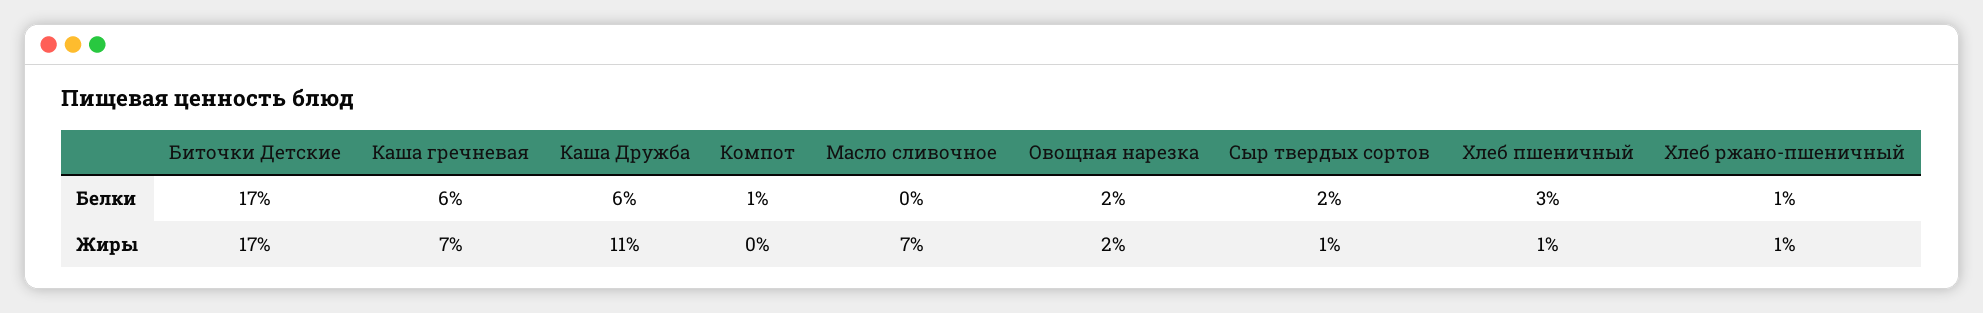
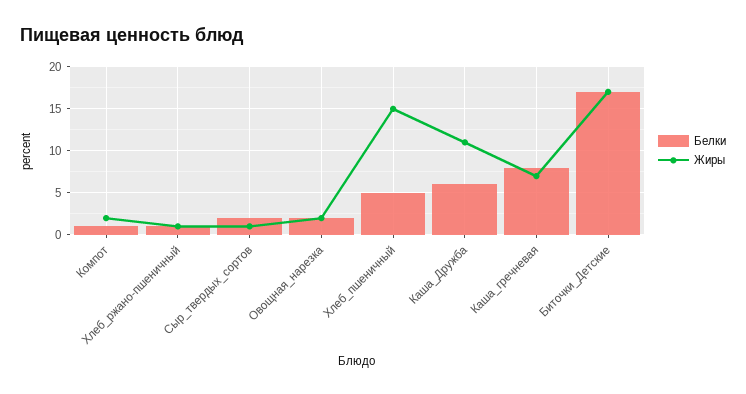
  {
    "Белки": {
      "Биточки Детские": 17,
-     "Каша гречневая": 6,
+     "Каша гречневая": 8,
      "Каша Дружба": 6,
      "Компот": 1,
-     "Масло сливочное": 0,
      "Овощная нарезка": 2,
      "Сыр твердых сортов": 2,
-     "Хлеб пшеничный": 3,
+     "Хлеб пшеничный": 5,
      "Хлеб ржано-пшеничный": 1
    },
    "Жиры": {
      "Биточки Детские": 17,
      "Каша гречневая": 7,
      "Каша Дружба": 11,
-     "Компот": 0,
+     "Компот": 2,
-     "Масло сливочное": 7,
      "Овощная нарезка": 2,
      "Сыр твердых сортов": 1,
-     "Хлеб пшеничный": 1,
+     "Хлеб пшеничный": 15,
      "Хлеб ржано-пшеничный": 1
    }
  }

